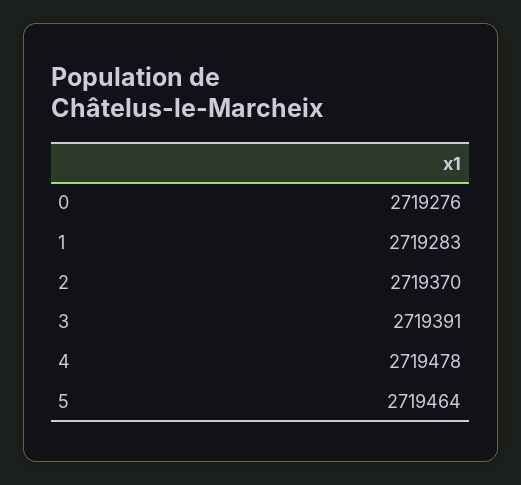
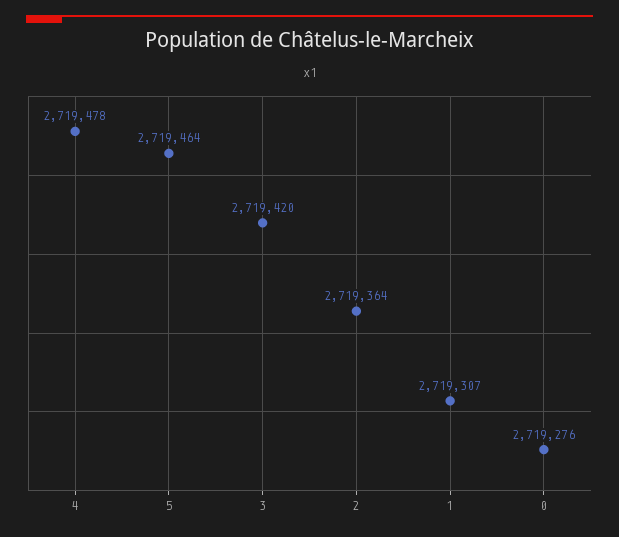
  {
    "0": 2719276,
-   "1": 2719283,
+   "1": 2719307,
-   "2": 2719370,
+   "2": 2719364,
-   "3": 2719391,
+   "3": 2719420,
    "4": 2719478,
    "5": 2719464
  }

